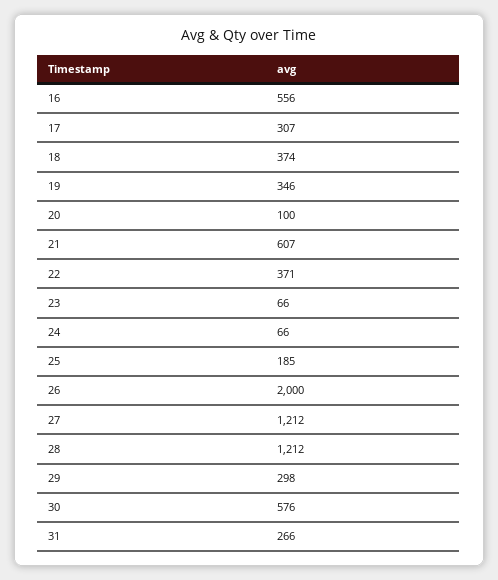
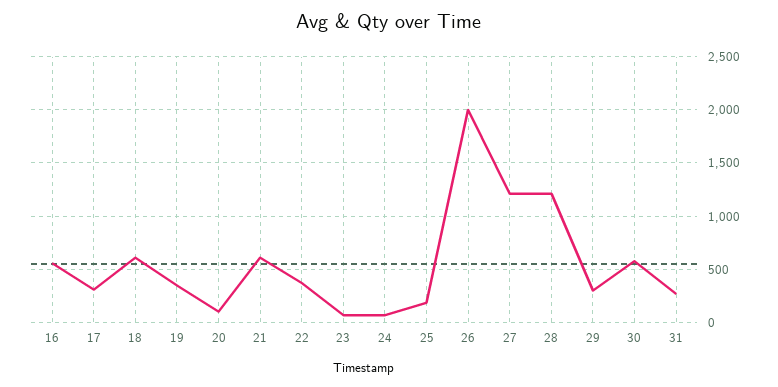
  {
    "16": 556,
    "17": 307,
-   "18": 374,
+   "18": 600,
    "19": 346,
    "20": 100,
    "21": 607,
    "22": 371,
    "23": 66,
    "24": 66,
    "25": 185,
    "26": 2000,
    "27": 1212,
    "28": 1212,
    "29": 298,
    "30": 576,
    "31": 266
  }

